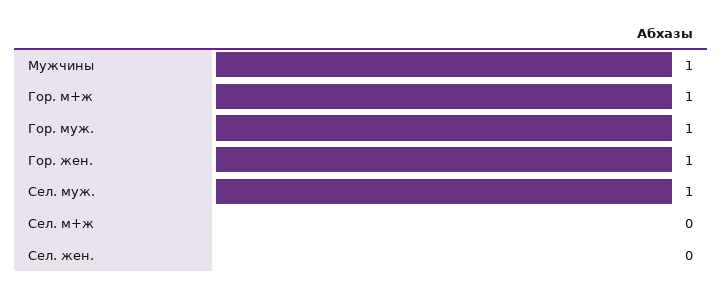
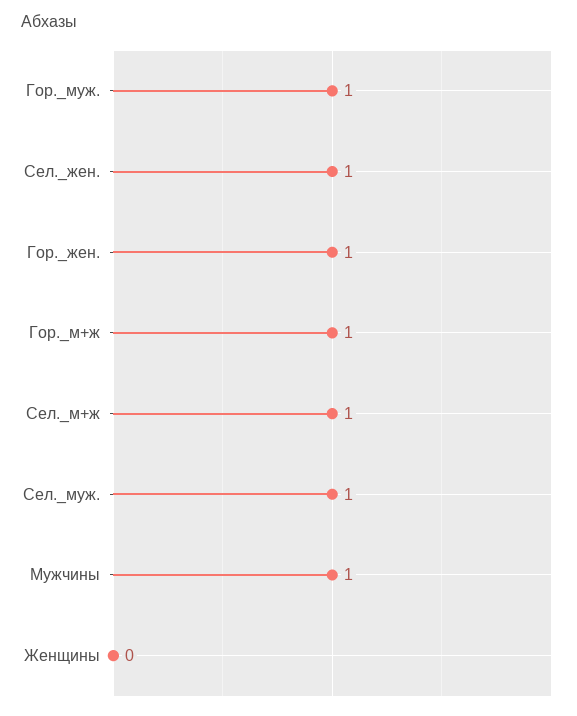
  {
    "Мужчины": 1,
    "Гор. м+ж": 1,
    "Гор. муж.": 1,
    "Гор. жен.": 1,
    "Сел. муж.": 1,
-   "Сел. м+ж": 0,
+   "Сел. м+ж": 1,
-   "Сел. жен.": 0
+   "Сел. жен.": 1,
+   "Женщины": 0
  }

